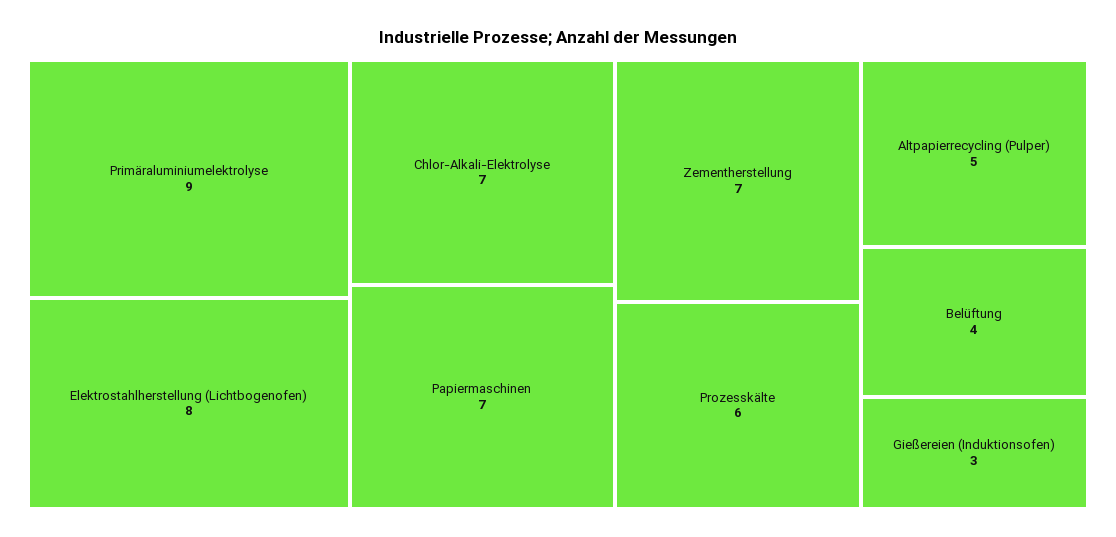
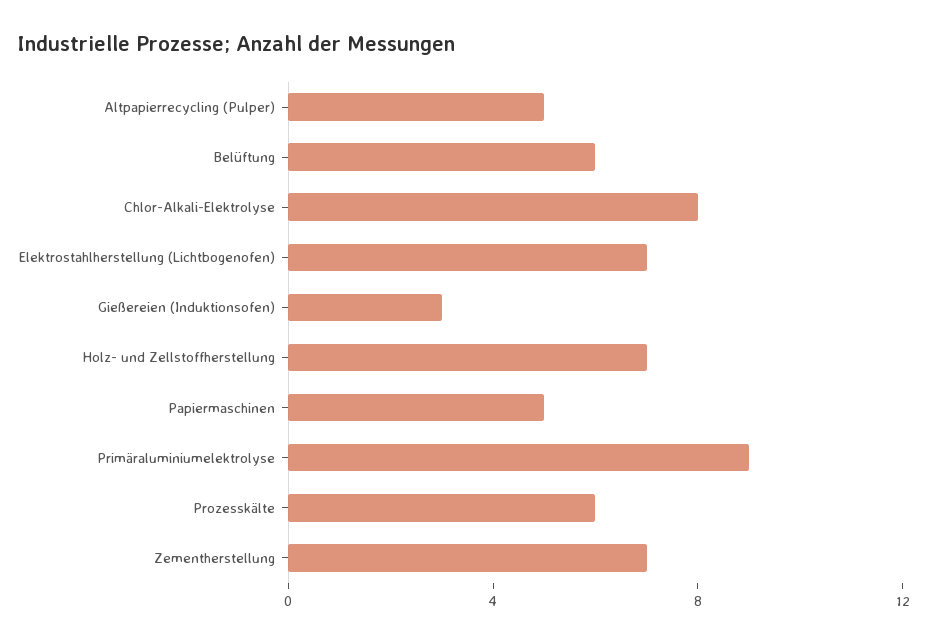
  {
    "Primäraluminiumelektrolyse": 9,
-   "Elektrostahlherstellung (Lichtbogenofen)": 8,
+   "Elektrostahlherstellung (Lichtbogenofen)": 7,
-   "Chlor-Alkali-Elektrolyse": 7,
+   "Chlor-Alkali-Elektrolyse": 8,
-   "Papiermaschinen": 7,
+   "Papiermaschinen": 5,
    "Zementherstellung": 7,
    "Prozesskälte": 6,
    "Altpapierrecycling (Pulper)": 5,
-   "Belüftung": 4,
+   "Belüftung": 6,
-   "Gießereien (Induktionsofen)": 3
+   "Gießereien (Induktionsofen)": 3,
+   "Holz- und Zellstoffherstellung": 7
  }

